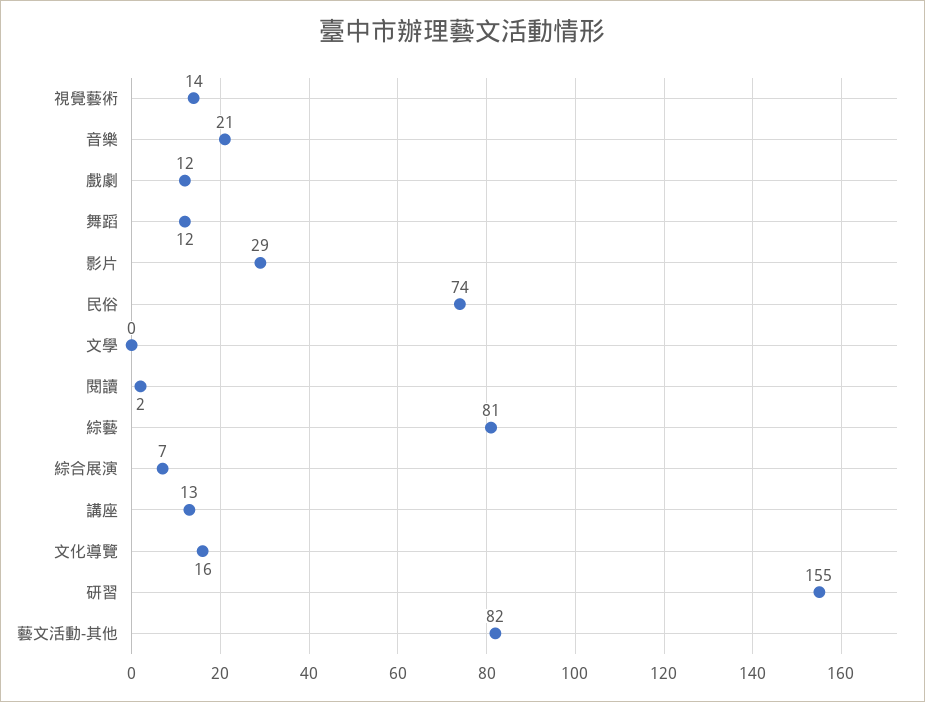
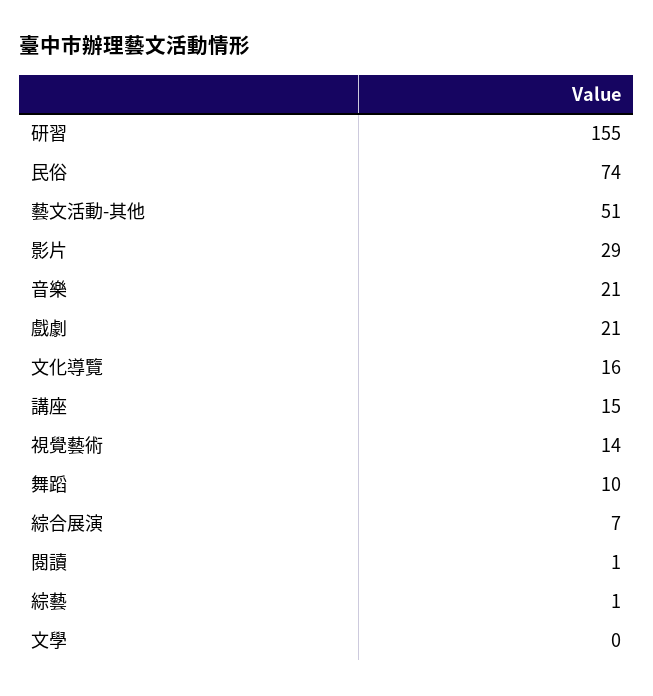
  {
    "視覺藝術": 14,
    "音樂": 21,
-   "戲劇": 12,
+   "戲劇": 21,
-   "舞蹈": 12,
+   "舞蹈": 10,
    "影片": 29,
    "民俗": 74,
    "文學": 0,
-   "閱讀": 2,
+   "閱讀": 1,
-   "綜藝": 81,
+   "綜藝": 1,
    "綜合展演": 7,
-   "講座": 13,
+   "講座": 15,
    "文化導覽": 16,
    "研習": 155,
-   "藝文活動-其他": 82
+   "藝文活動-其他": 51
  }

